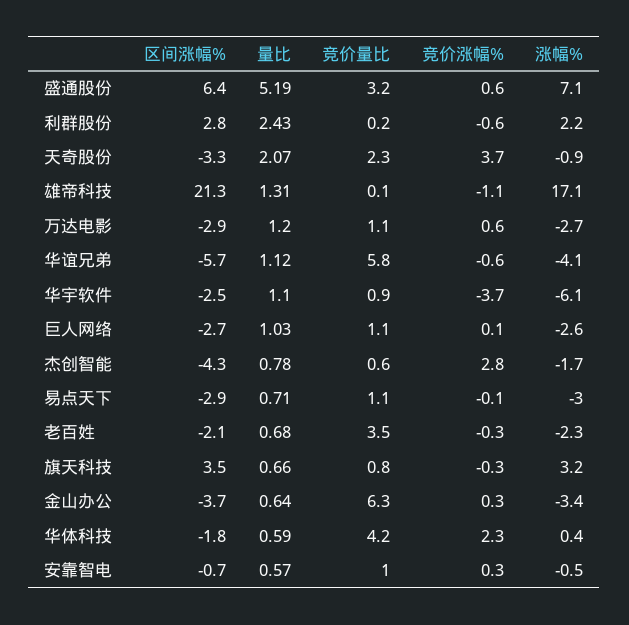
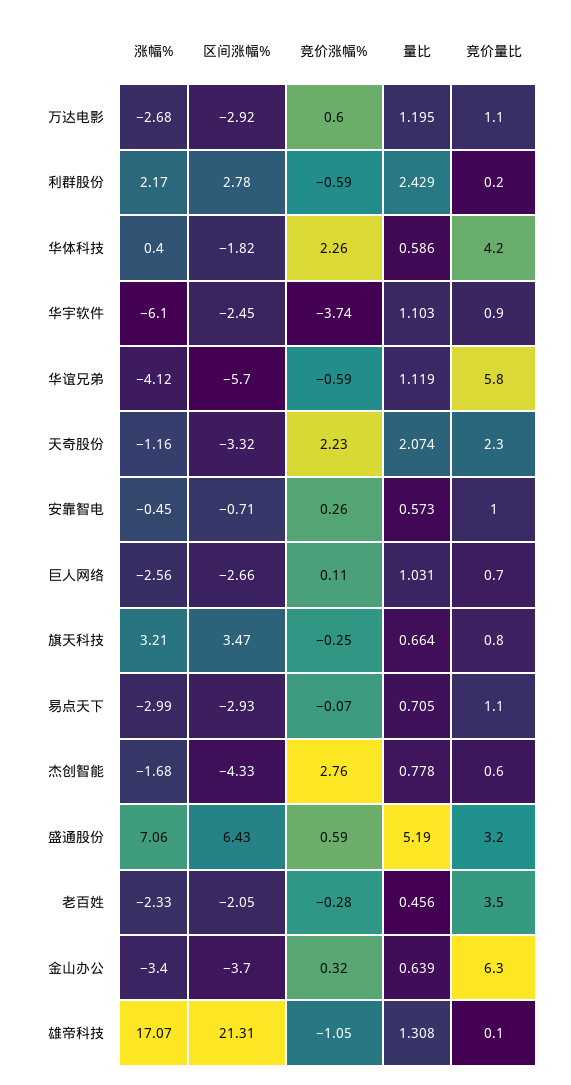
  {
    "区间涨幅%": {
      "盛通股份": 6.43,
      "利群股份": 2.78,
      "天奇股份": -3.32,
      "雄帝科技": 21.31,
      "万达电影": -2.92,
      "华谊兄弟": -5.7,
      "华宇软件": -2.45,
      "巨人网络": -2.66,
      "杰创智能": -4.33,
      "易点天下": -2.93,
      "老百姓": -2.05,
      "旗天科技": 3.47,
      "金山办公": -3.7,
      "华体科技": -1.82,
      "安靠智电": -0.71
    },
    "量比": {
      "盛通股份": 5.19,
      "利群股份": 2.429,
      "天奇股份": 2.074,
      "雄帝科技": 1.308,
      "万达电影": 1.195,
      "华谊兄弟": 1.119,
      "华宇软件": 1.103,
      "巨人网络": 1.031,
      "杰创智能": 0.778,
      "易点天下": 0.705,
-     "老百姓": 0.68,
+     "老百姓": 0.456,
      "旗天科技": 0.664,
      "金山办公": 0.639,
      "华体科技": 0.586,
      "安靠智电": 0.573
    },
    "竞价量比": {
      "盛通股份": 3.2,
      "利群股份": 0.2,
      "天奇股份": 2.3,
      "雄帝科技": 0.1,
      "万达电影": 1.1,
      "华谊兄弟": 5.8,
      "华宇软件": 0.9,
-     "巨人网络": 1.1,
+     "巨人网络": 0.7,
      "杰创智能": 0.6,
      "易点天下": 1.1,
      "老百姓": 3.5,
      "旗天科技": 0.8,
      "金山办公": 6.3,
      "华体科技": 4.2,
      "安靠智电": 1
    },
    "竞价涨幅%": {
      "盛通股份": 0.59,
      "利群股份": -0.59,
-     "天奇股份": 3.7,
+     "天奇股份": 2.23,
      "雄帝科技": -1.05,
      "万达电影": 0.6,
      "华谊兄弟": -0.59,
      "华宇软件": -3.74,
      "巨人网络": 0.11,
      "杰创智能": 2.76,
      "易点天下": -0.07,
      "老百姓": -0.28,
      "旗天科技": -0.25,
      "金山办公": 0.32,
      "华体科技": 2.26,
      "安靠智电": 0.26
    },
    "涨幅%": {
      "盛通股份": 7.06,
      "利群股份": 2.17,
-     "天奇股份": -0.9,
+     "天奇股份": -1.16,
      "雄帝科技": 17.07,
      "万达电影": -2.68,
      "华谊兄弟": -4.12,
      "华宇软件": -6.1,
      "巨人网络": -2.56,
      "杰创智能": -1.68,
      "易点天下": -2.99,
      "老百姓": -2.33,
      "旗天科技": 3.21,
      "金山办公": -3.4,
      "华体科技": 0.4,
      "安靠智电": -0.45
    }
  }

